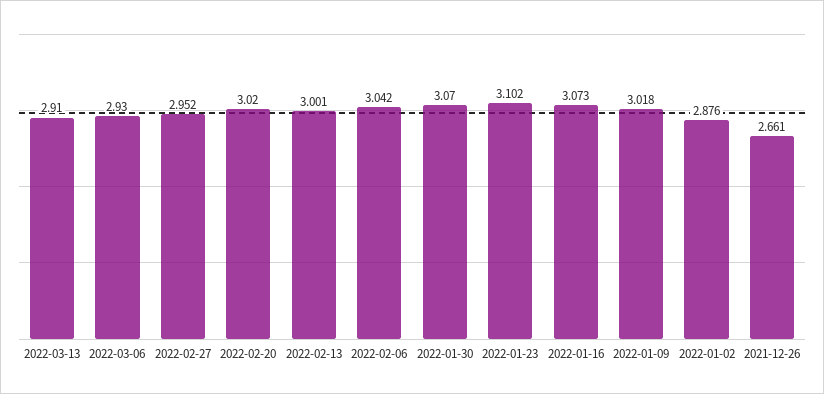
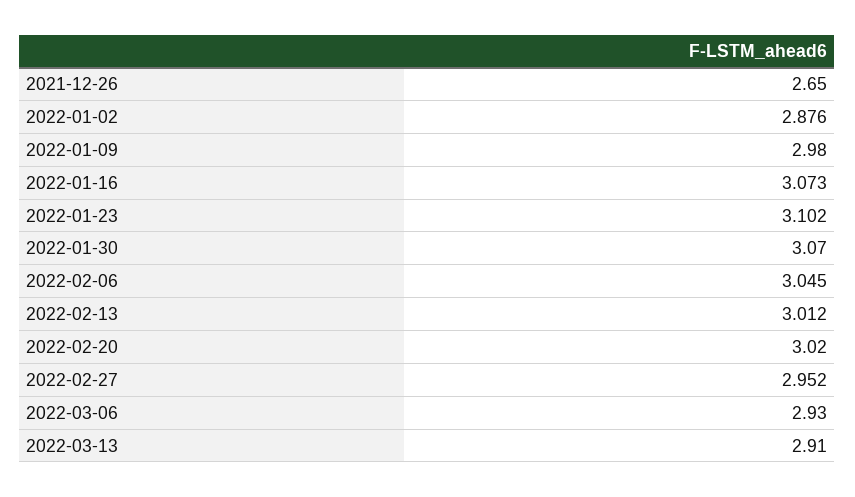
  {
    "2022-03-13": 2.91,
    "2022-03-06": 2.93,
    "2022-02-27": 2.952,
    "2022-02-20": 3.02,
-   "2022-02-13": 3.001,
+   "2022-02-13": 3.012,
-   "2022-02-06": 3.042,
+   "2022-02-06": 3.045,
    "2022-01-30": 3.07,
    "2022-01-23": 3.102,
    "2022-01-16": 3.073,
-   "2022-01-09": 3.018,
+   "2022-01-09": 2.98,
    "2022-01-02": 2.876,
-   "2021-12-26": 2.661
+   "2021-12-26": 2.65
  }

